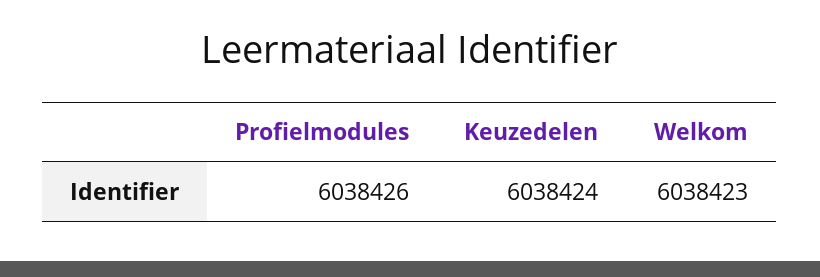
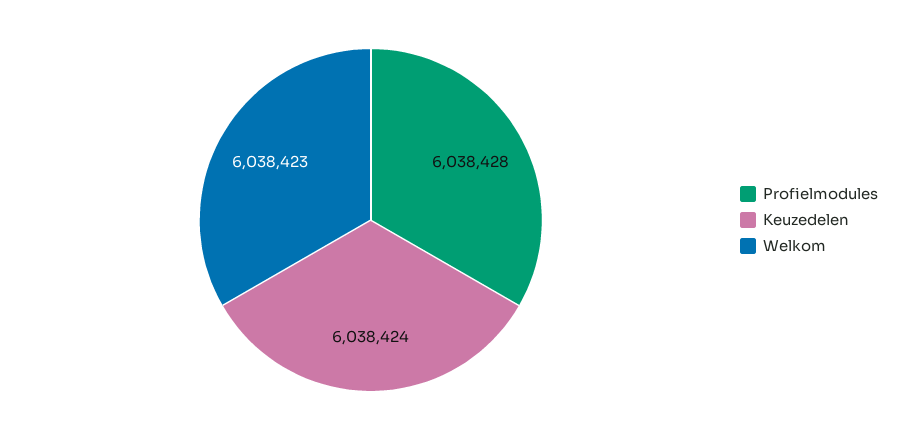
  {
-   "Profielmodules": 6038426,
+   "Profielmodules": 6038428,
    "Keuzedelen": 6038424,
    "Welkom": 6038423
  }

